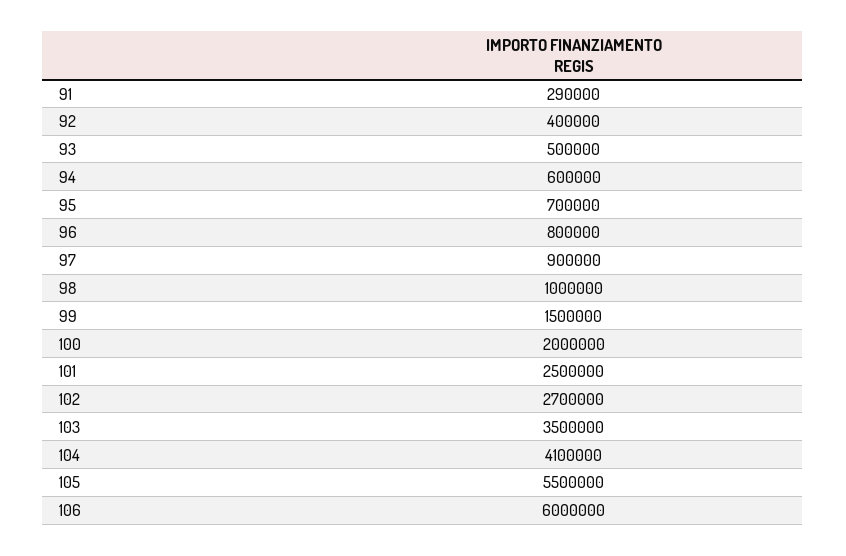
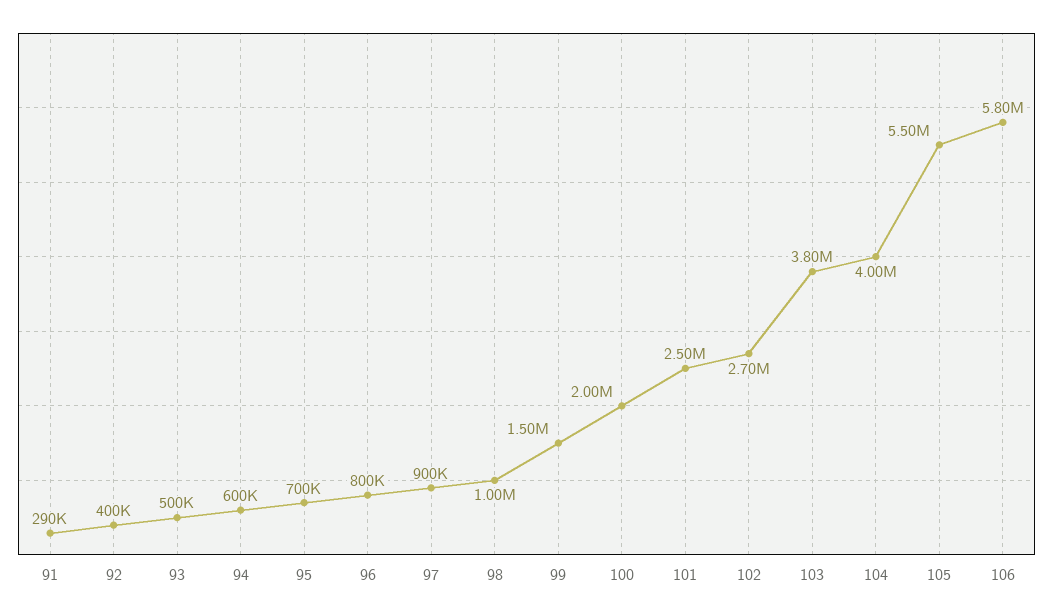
  {
    "91": 290000,
    "92": 400000,
    "93": 500000,
    "94": 600000,
    "95": 700000,
    "96": 800000,
    "97": 900000,
    "98": 1000000,
    "99": 1500000,
    "100": 2000000,
    "101": 2500000,
    "102": 2700000,
-   "103": 3500000,
+   "103": 3800000,
-   "104": 4100000,
+   "104": 4000000,
    "105": 5500000,
-   "106": 6000000
+   "106": 5800000
  }

